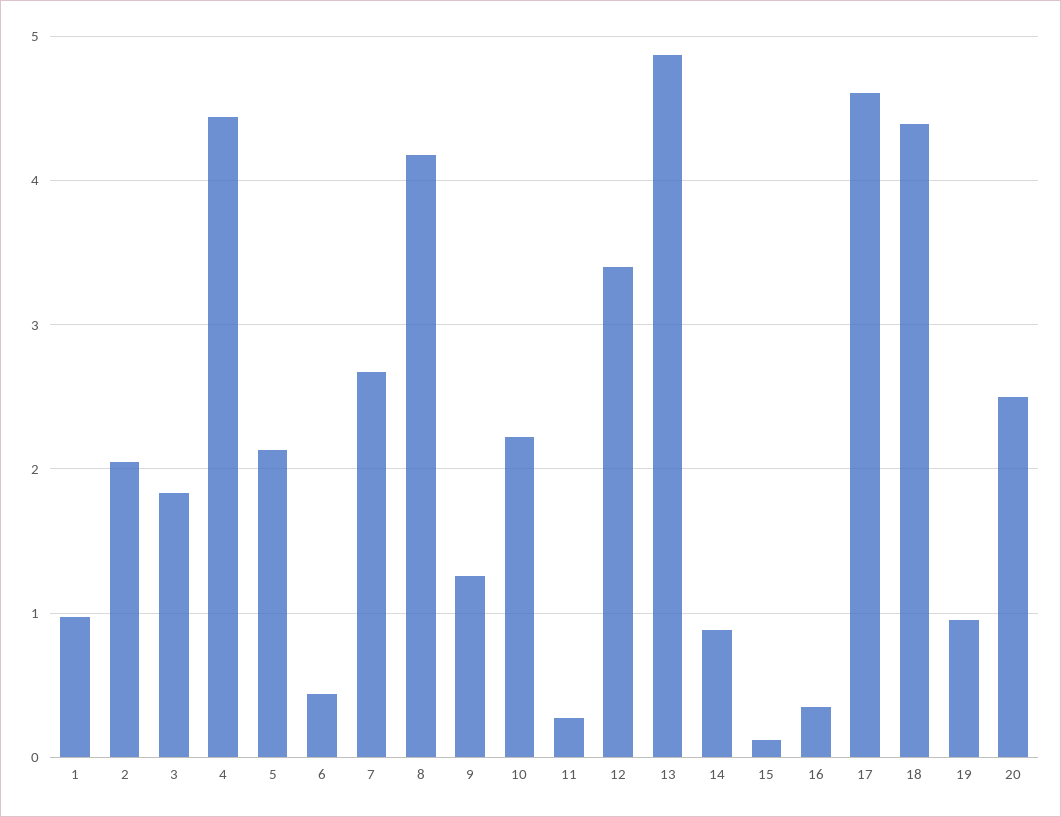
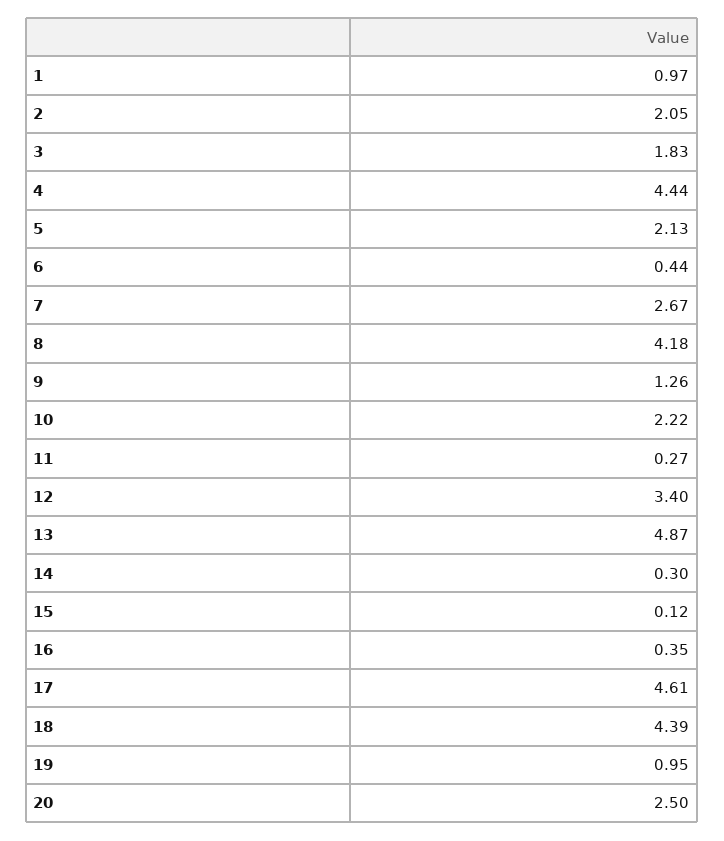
  {
    "1": 0.97,
    "2": 2.05,
    "3": 1.83,
    "4": 4.44,
    "5": 2.13,
    "6": 0.44,
    "7": 2.67,
    "8": 4.18,
    "9": 1.26,
    "10": 2.22,
    "11": 0.27,
    "12": 3.4,
    "13": 4.87,
-   "14": 0.9,
+   "14": 0.3,
    "15": 0.12,
    "16": 0.35,
    "17": 4.61,
    "18": 4.39,
    "19": 0.95,
    "20": 2.5
  }

